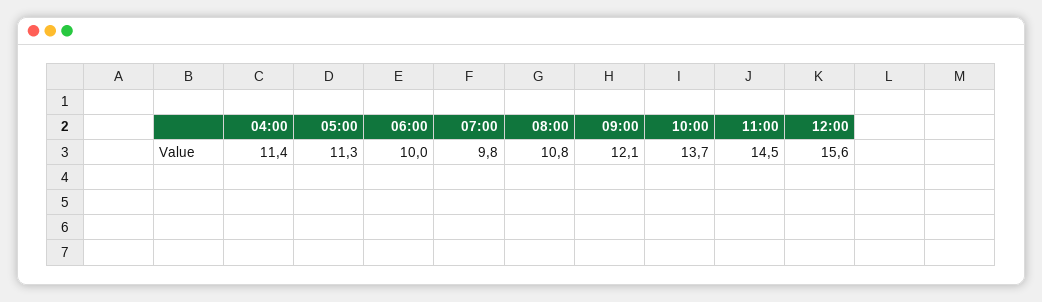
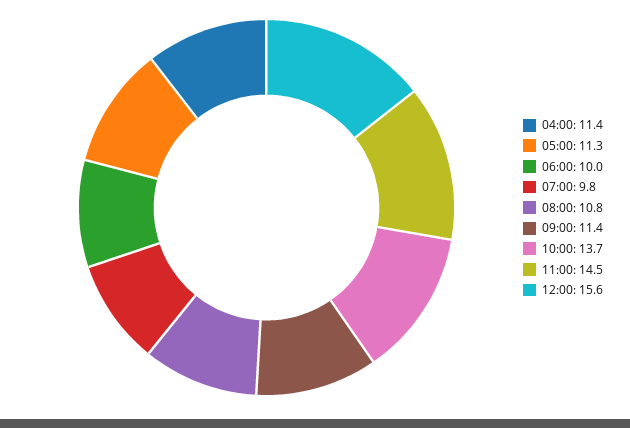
  {
    "04:00": 11.4,
    "05:00": 11.3,
    "06:00": 10,
    "07:00": 9.8,
    "08:00": 10.8,
-   "09:00": 12.1,
+   "09:00": 11.4,
    "10:00": 13.7,
    "11:00": 14.5,
    "12:00": 15.6
  }

